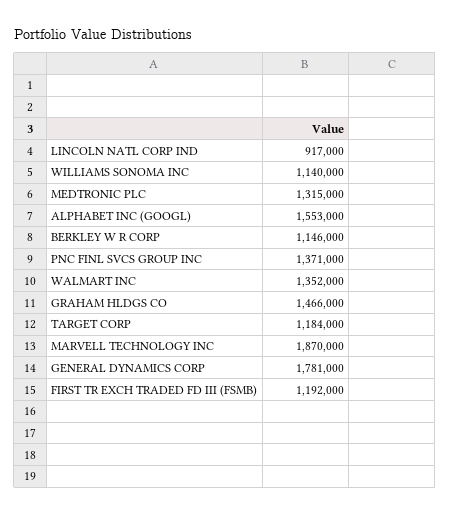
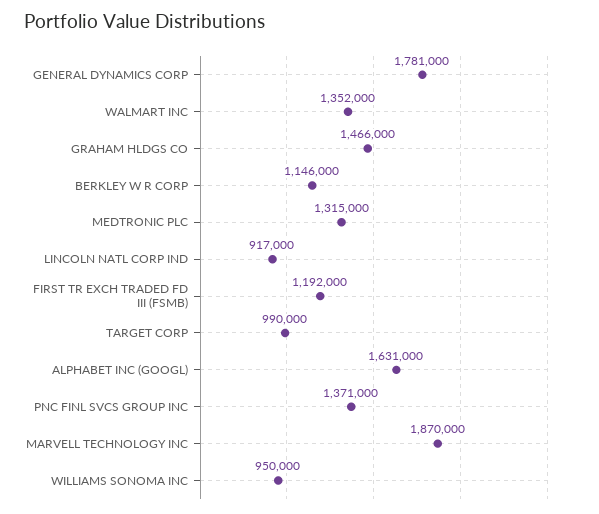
  {
    "LINCOLN NATL CORP IND": 917000,
-   "WILLIAMS SONOMA INC": 1140000,
+   "WILLIAMS SONOMA INC": 950000,
    "MEDTRONIC PLC": 1315000,
-   "ALPHABET INC (GOOGL)": 1553000,
+   "ALPHABET INC (GOOGL)": 1631000,
    "BERKLEY W R CORP": 1146000,
    "PNC FINL SVCS GROUP INC": 1371000,
    "WALMART INC": 1352000,
    "GRAHAM HLDGS CO": 1466000,
-   "TARGET CORP": 1184000,
+   "TARGET CORP": 990000,
    "MARVELL TECHNOLOGY INC": 1870000,
    "GENERAL DYNAMICS CORP": 1781000,
    "FIRST TR EXCH TRADED FD III (FSMB)": 1192000
  }

